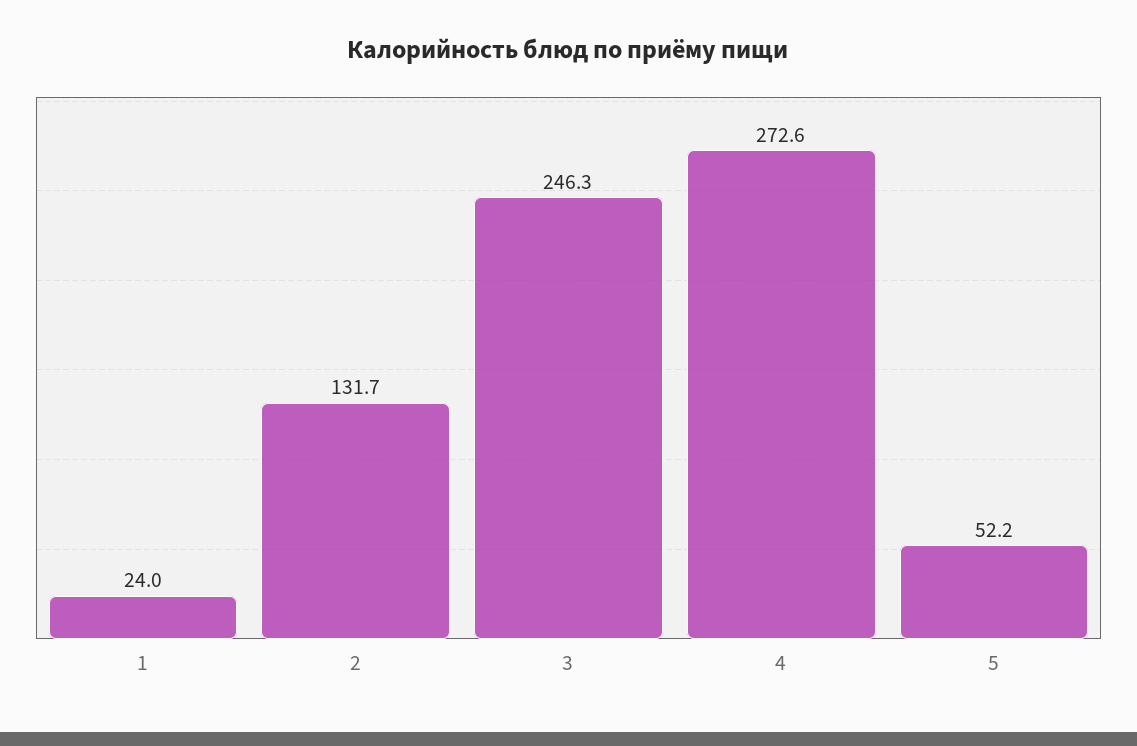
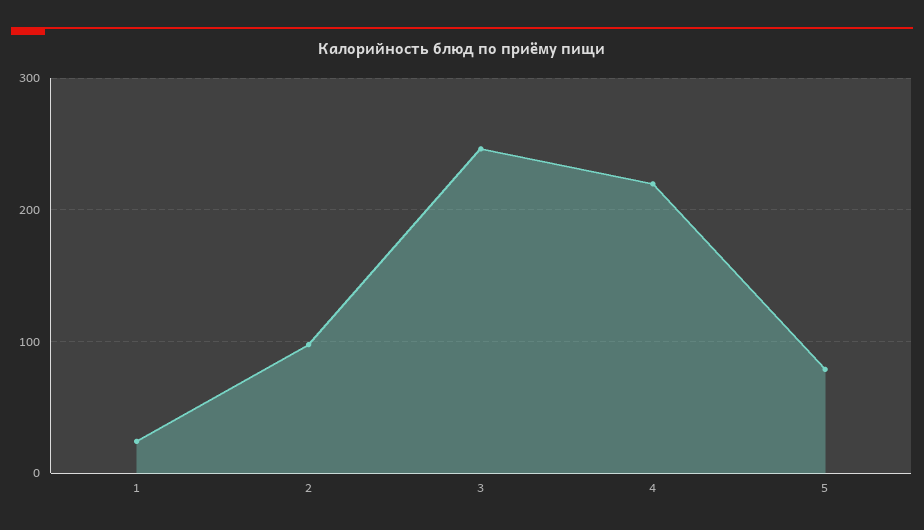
  {
    "1": 24,
-   "2": 131.7,
+   "2": 100,
    "3": 246.3,
-   "4": 272.6,
+   "4": 220,
-   "5": 52.2
+   "5": 80
  }

